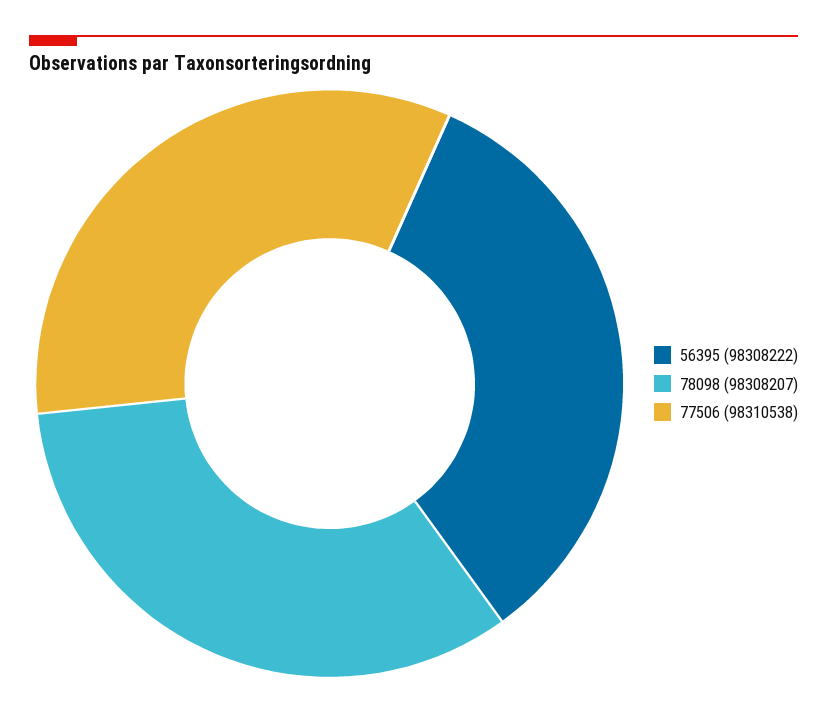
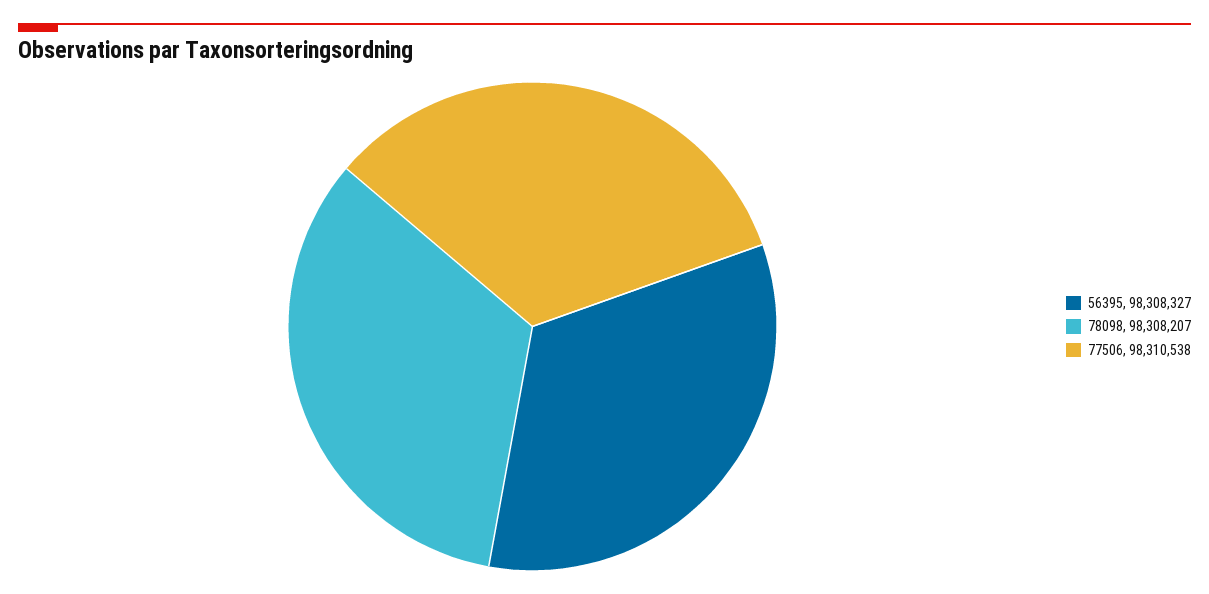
  {
-   "56395": 98308222,
+   "56395": 98308327,
    "78098": 98308207,
    "77506": 98310538
  }

